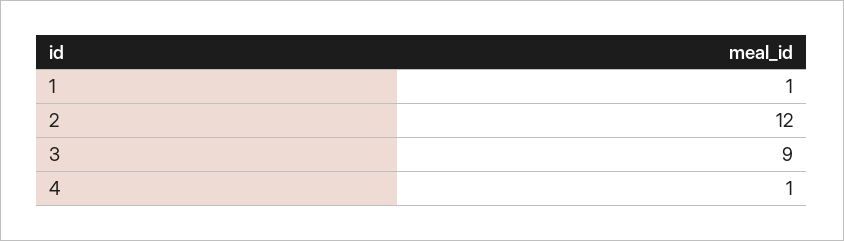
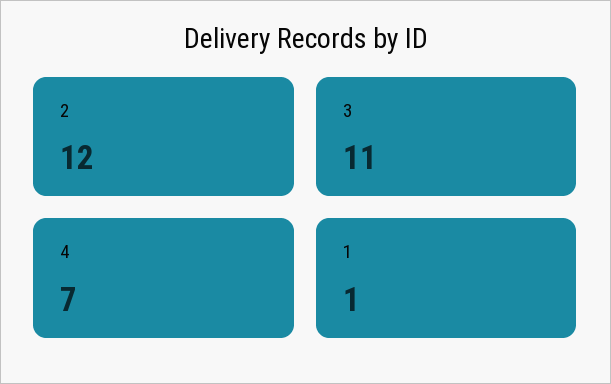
  {
    "1": 1,
    "2": 12,
-   "3": 9,
+   "3": 11,
-   "4": 1
+   "4": 7
  }

